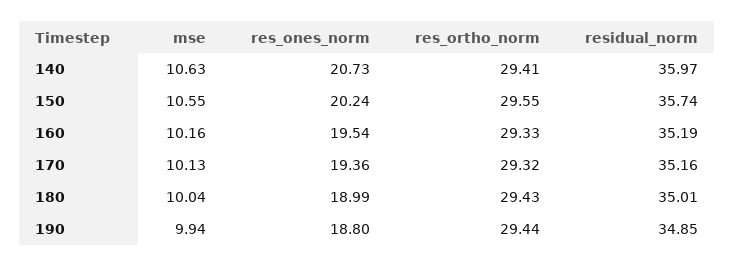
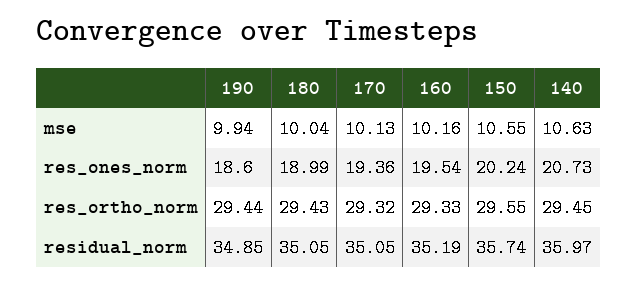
  {
    "mse": {
      "140": 10.63,
      "150": 10.55,
      "160": 10.16,
      "170": 10.13,
      "180": 10.04,
      "190": 9.94
    },
    "res_ones_norm": {
      "140": 20.73,
      "150": 20.24,
      "160": 19.54,
      "170": 19.36,
      "180": 18.99,
-     "190": 18.8
+     "190": 18.6
    },
    "res_ortho_norm": {
-     "140": 29.41,
+     "140": 29.45,
      "150": 29.55,
      "160": 29.33,
      "170": 29.32,
      "180": 29.43,
      "190": 29.44
    },
    "residual_norm": {
      "140": 35.97,
      "150": 35.74,
      "160": 35.19,
-     "170": 35.16,
+     "170": 35.05,
-     "180": 35.01,
+     "180": 35.05,
      "190": 34.85
    }
  }

